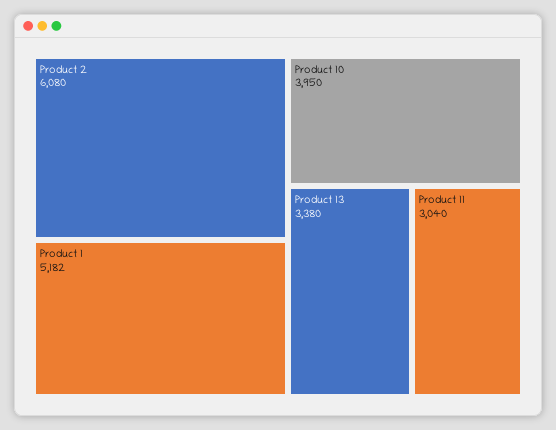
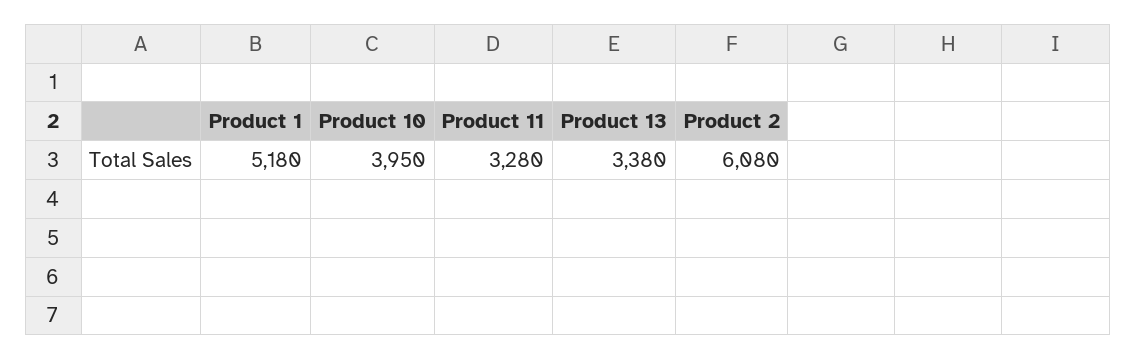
  {
    "Product 2": 6080,
-   "Product 1": 5182,
+   "Product 1": 5180,
    "Product 10": 3950,
    "Product 13": 3380,
-   "Product 11": 3040
+   "Product 11": 3280
  }

